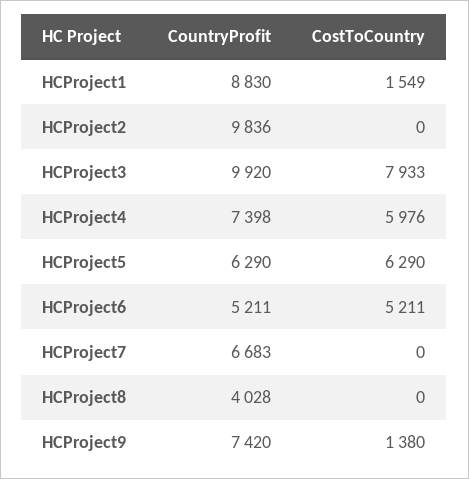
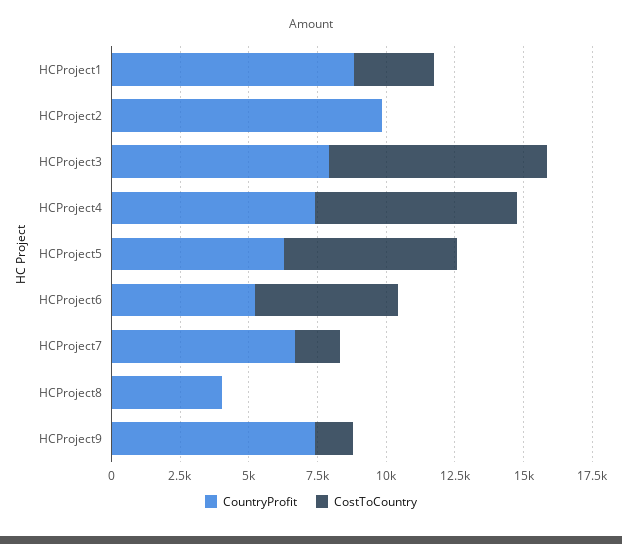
  {
    "CountryProfit": {
      "HCProject1": 8830,
      "HCProject2": 9836,
-     "HCProject3": 9920,
+     "HCProject3": 8000,
      "HCProject4": 7398,
      "HCProject5": 6290,
      "HCProject6": 5211,
      "HCProject7": 6683,
      "HCProject8": 4028,
      "HCProject9": 7420
    },
    "CostToCountry": {
-     "HCProject1": 1549,
+     "HCProject1": 3000,
      "HCProject2": 0,
      "HCProject3": 7933,
-     "HCProject4": 5976,
+     "HCProject4": 7500,
      "HCProject5": 6290,
      "HCProject6": 5211,
-     "HCProject7": 0,
+     "HCProject7": 1500,
      "HCProject8": 0,
      "HCProject9": 1380
    }
  }

